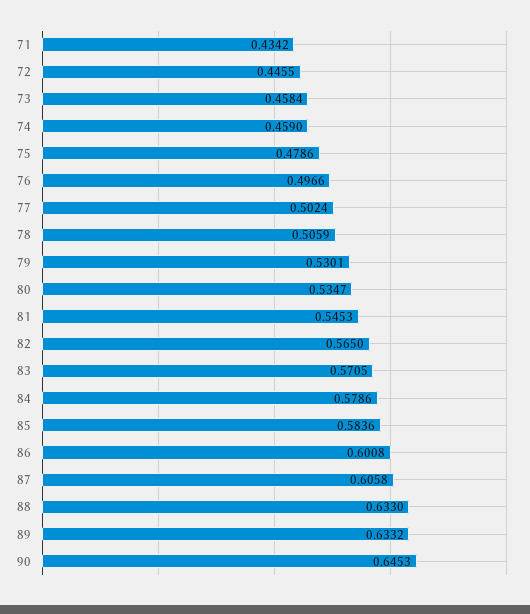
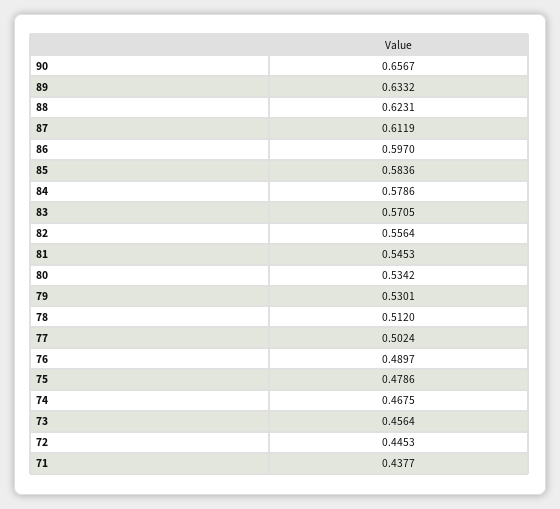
  {
-   "71": 0.4342,
+   "71": 0.4377,
-   "72": 0.4455,
+   "72": 0.4453,
-   "73": 0.4584,
+   "73": 0.4564,
-   "74": 0.459,
+   "74": 0.4675,
    "75": 0.4786,
-   "76": 0.4966,
+   "76": 0.4897,
    "77": 0.5024,
-   "78": 0.5059,
+   "78": 0.512,
    "79": 0.5301,
-   "80": 0.5347,
+   "80": 0.5342,
    "81": 0.5453,
-   "82": 0.565,
+   "82": 0.5564,
    "83": 0.5705,
    "84": 0.5786,
    "85": 0.5836,
-   "86": 0.6008,
+   "86": 0.597,
-   "87": 0.6058,
+   "87": 0.6119,
-   "88": 0.633,
+   "88": 0.6231,
    "89": 0.6332,
-   "90": 0.6453
+   "90": 0.6567
  }

